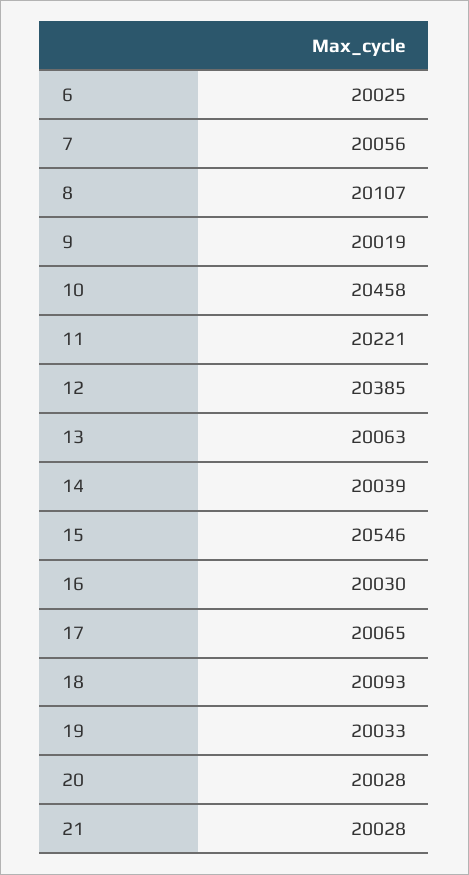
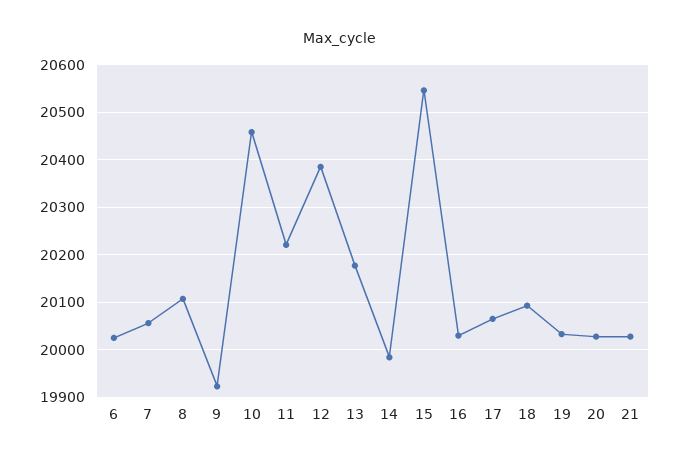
  {
    "6": 20025,
    "7": 20056,
    "8": 20107,
-   "9": 20019,
+   "9": 19920,
    "10": 20458,
    "11": 20221,
    "12": 20385,
-   "13": 20063,
+   "13": 20180,
-   "14": 20039,
+   "14": 19980,
    "15": 20546,
    "16": 20030,
    "17": 20065,
    "18": 20093,
    "19": 20033,
    "20": 20028,
    "21": 20028
  }

